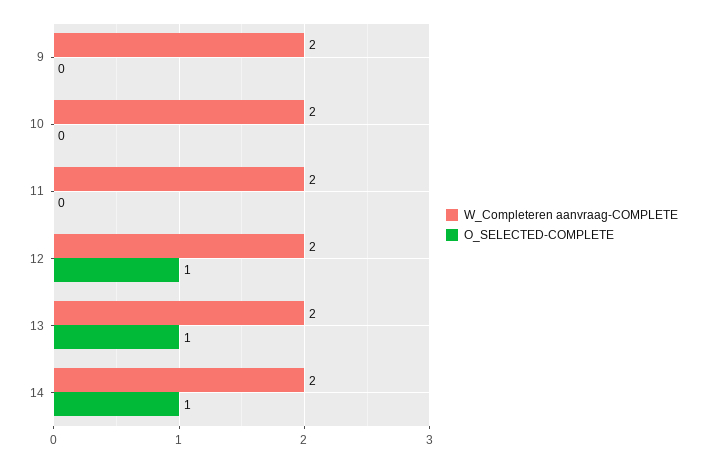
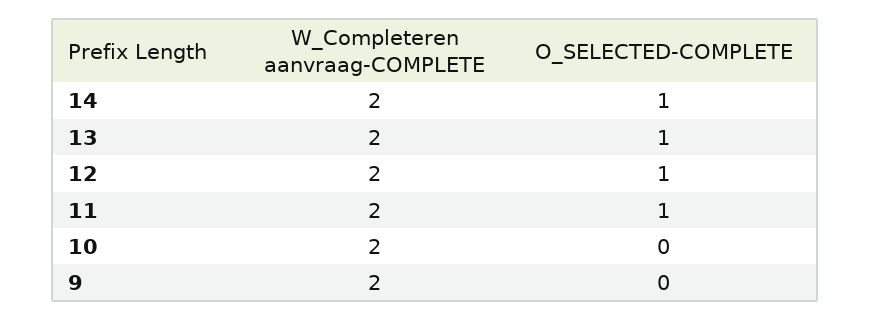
  {
    "W_Completeren aanvraag-COMPLETE": {
      "9": 2,
      "10": 2,
      "11": 2,
      "12": 2,
      "13": 2,
      "14": 2
    },
    "O_SELECTED-COMPLETE": {
      "9": 0,
      "10": 0,
-     "11": 0,
+     "11": 1,
      "12": 1,
      "13": 1,
      "14": 1
    }
  }

